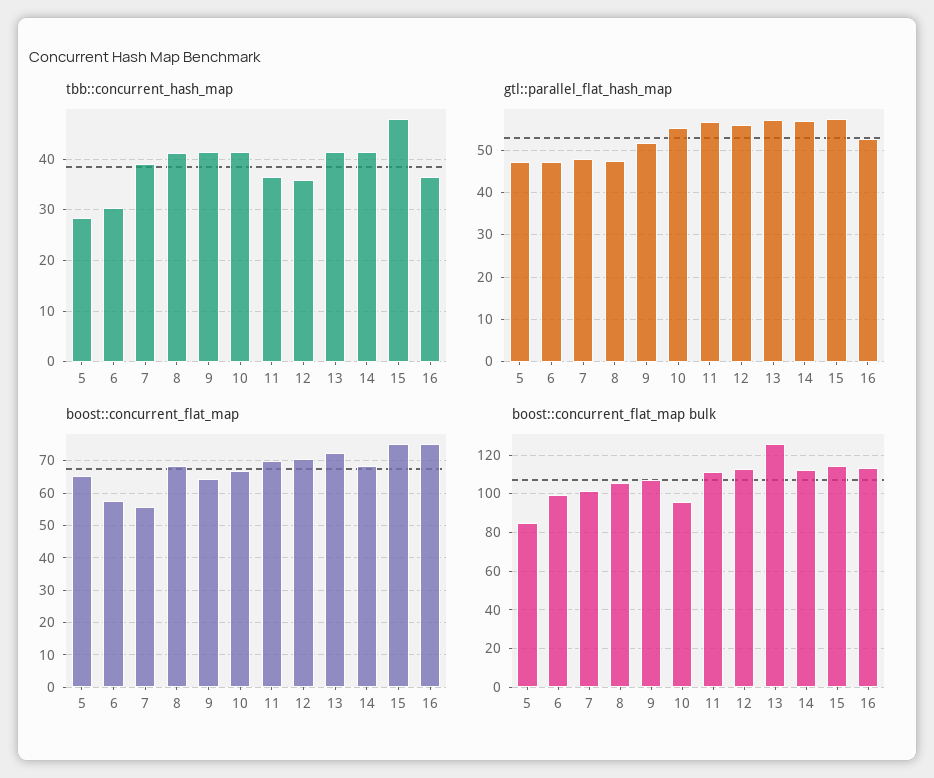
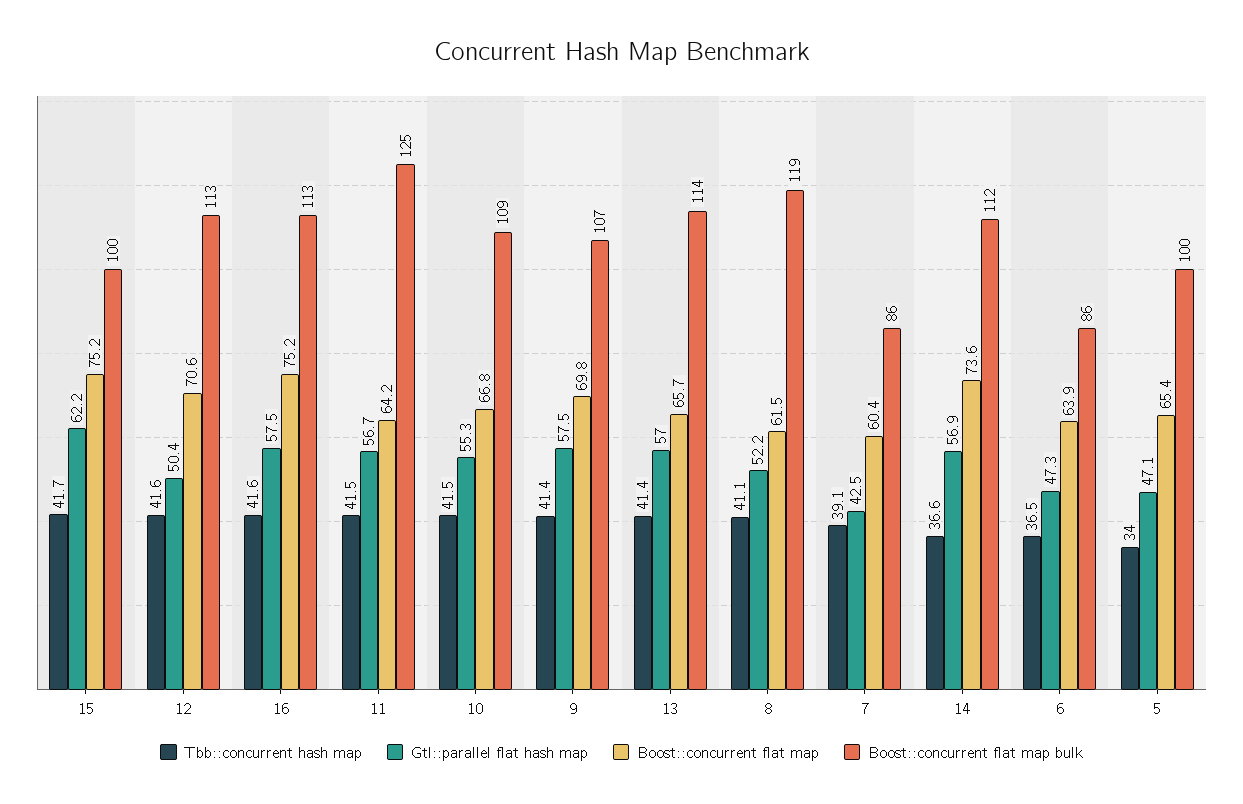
  {
    "tbb::concurrent_hash_map": {
-     "5": 28,
+     "5": 34,
-     "6": 30,
+     "6": 36.5,
      "7": 39.1,
      "8": 41.1,
      "9": 41.4,
      "10": 41.5,
-     "11": 36,
+     "11": 41.5,
-     "12": 36,
+     "12": 41.6,
      "13": 41.4,
-     "14": 42,
+     "14": 36.6,
-     "15": 48,
+     "15": 41.7,
-     "16": 36
+     "16": 41.6
    },
    "gtl::parallel_flat_hash_map": {
      "5": 47.1,
      "6": 47.3,
-     "7": 48,
+     "7": 42.5,
-     "8": 48,
+     "8": 52.2,
-     "9": 52,
+     "9": 57.5,
      "10": 55.3,
      "11": 56.7,
-     "12": 56,
+     "12": 50.4,
      "13": 57,
      "14": 56.9,
-     "15": 58,
+     "15": 62.2,
-     "16": 52
+     "16": 57.5
    },
    "boost::concurrent_flat_map": {
      "5": 65.4,
-     "6": 58,
+     "6": 63.9,
-     "7": 56,
+     "7": 60.4,
-     "8": 68,
+     "8": 61.5,
-     "9": 64,
+     "9": 69.8,
      "10": 66.8,
-     "11": 70,
+     "11": 64.2,
      "12": 70.6,
-     "13": 72,
+     "13": 65.7,
-     "14": 68,
+     "14": 73.6,
      "15": 75.2,
      "16": 75.2
    },
    "boost::concurrent_flat_map bulk": {
-     "5": 85,
+     "5": 100,
-     "6": 100,
+     "6": 86,
-     "7": 100,
+     "7": 86,
-     "8": 105,
+     "8": 119,
      "9": 107,
-     "10": 95,
+     "10": 109,
-     "11": 110,
+     "11": 125,
      "12": 113,
-     "13": 125,
+     "13": 114,
      "14": 112,
-     "15": 115,
+     "15": 100,
      "16": 113
    }
  }

